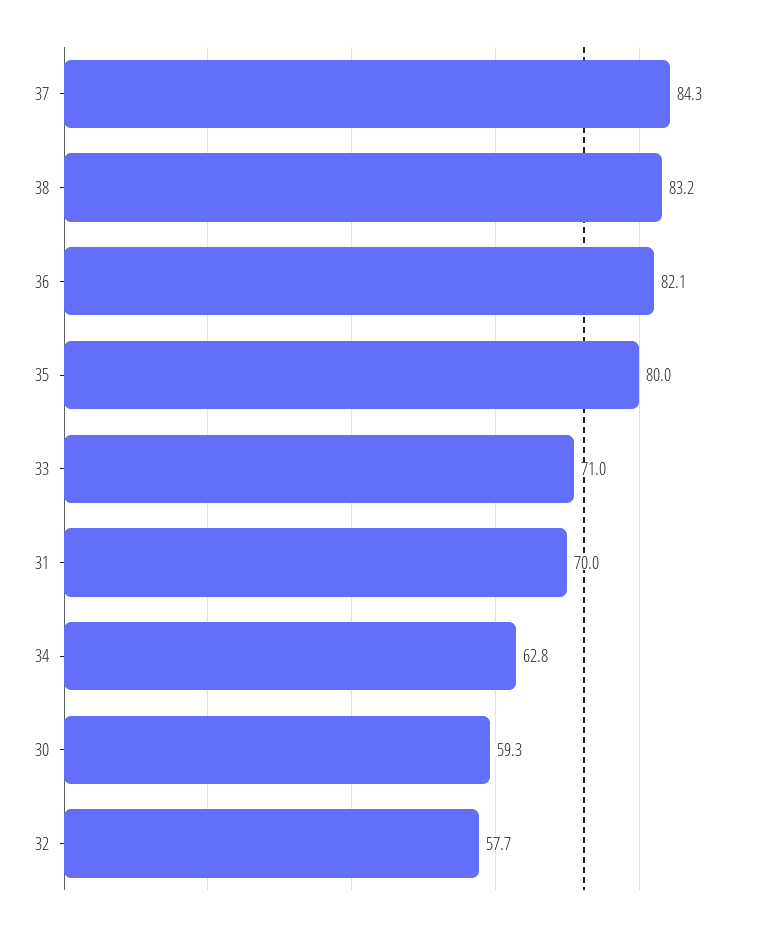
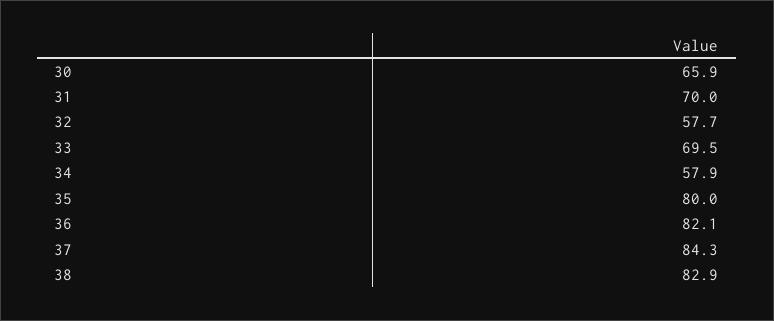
  {
    "37": 84.3,
-   "38": 83.2,
+   "38": 82.9,
    "36": 82.1,
    "35": 80,
-   "33": 71,
+   "33": 69.5,
    "31": 70,
-   "34": 62.8,
+   "34": 57.9,
-   "30": 59.3,
+   "30": 65.9,
    "32": 57.7
  }

